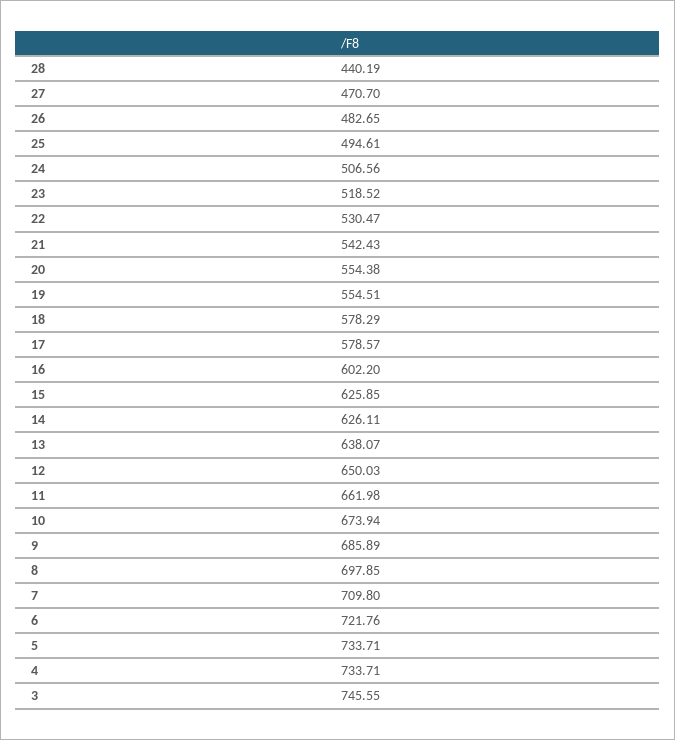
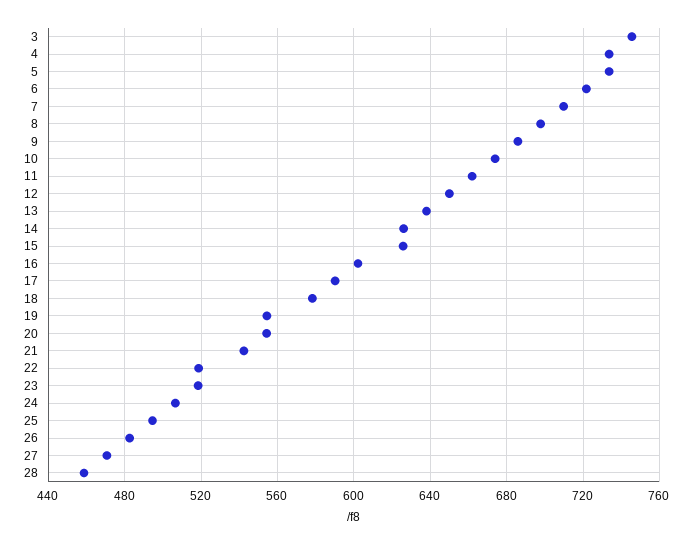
  {
-   "28": 440.19,
+   "28": 460,
    "27": 470.7,
    "26": 482.65,
    "25": 494.61,
    "24": 506.56,
    "23": 518.52,
-   "22": 530.47,
+   "22": 520,
    "21": 542.43,
    "20": 554.38,
    "19": 554.51,
    "18": 578.29,
-   "17": 578.57,
+   "17": 590,
    "16": 602.2,
    "15": 625.85,
    "14": 626.11,
    "13": 638.07,
    "12": 650.03,
    "11": 661.98,
    "10": 673.94,
    "9": 685.89,
    "8": 697.85,
    "7": 709.8,
    "6": 721.76,
    "5": 733.71,
    "4": 733.71,
    "3": 745.55
  }

